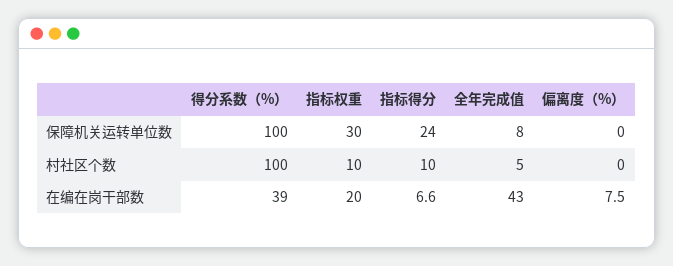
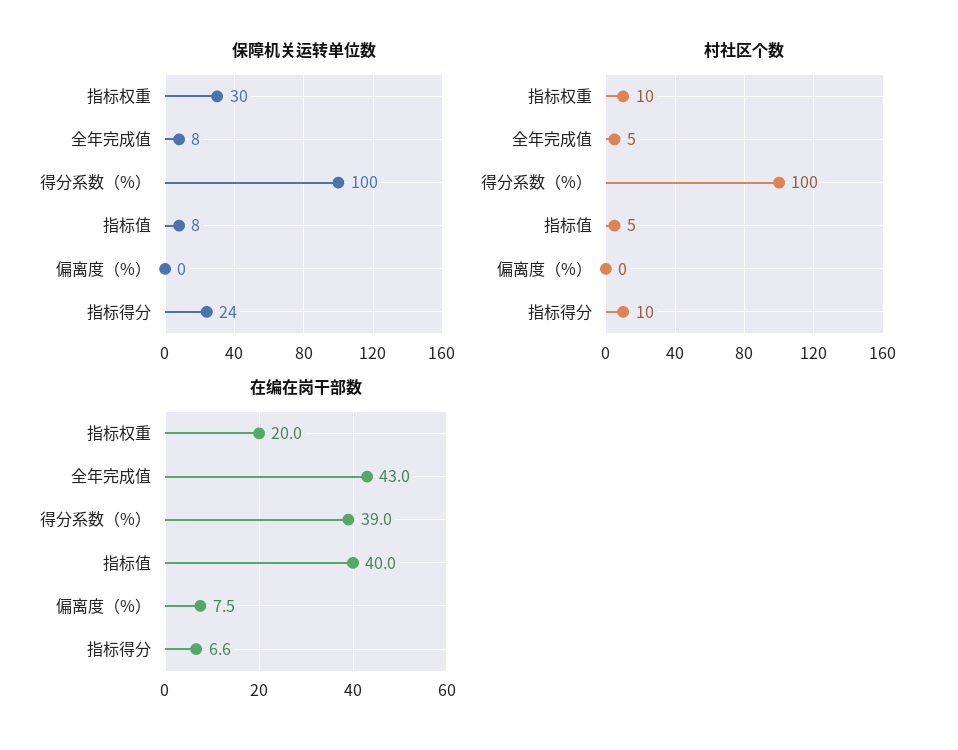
  {
    "保障机关运转单位数": {
      "得分系数（%）": 100,
      "指标权重": 30,
      "指标得分": 24,
      "全年完成值": 8,
-     "偏离度（%）": 0
+     "偏离度（%）": 0,
+     "指标值": 8
    },
    "村社区个数": {
      "得分系数（%）": 100,
      "指标权重": 10,
      "指标得分": 10,
      "全年完成值": 5,
-     "偏离度（%）": 0
+     "偏离度（%）": 0,
+     "指标值": 5
    },
    "在编在岗干部数": {
      "得分系数（%）": 39,
      "指标权重": 20,
      "指标得分": 6.6,
      "全年完成值": 43,
-     "偏离度（%）": 7.5
+     "偏离度（%）": 7.5,
+     "指标值": 40
    }
  }

